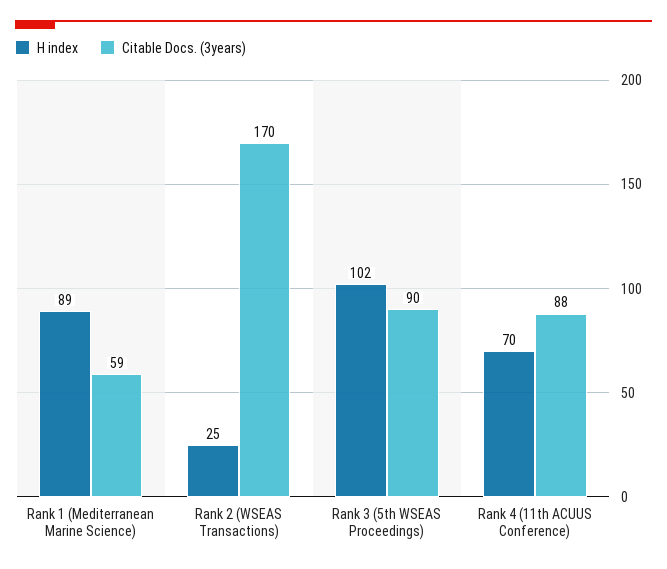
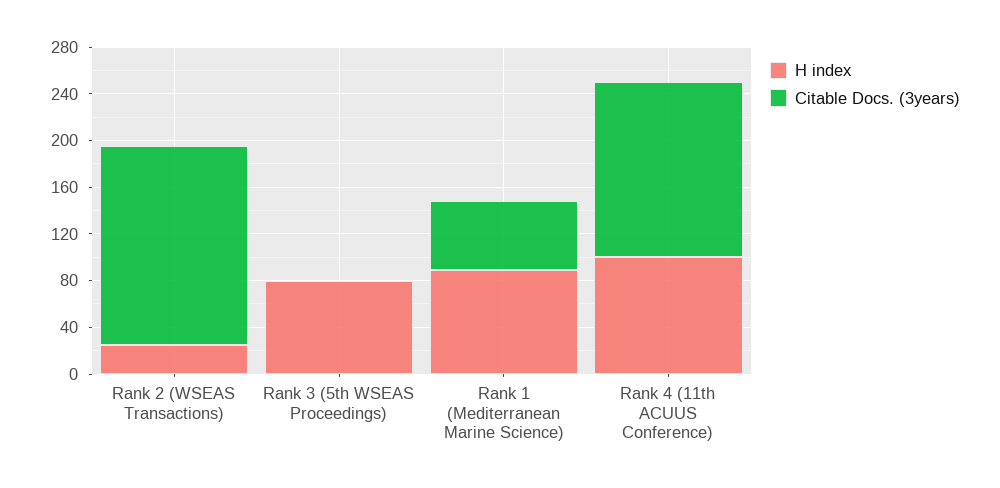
  {
    "H index": {
      "Rank 1 (Mediterranean Marine Science)": 89,
      "Rank 2 (WSEAS Transactions)": 25,
-     "Rank 3 (5th WSEAS Proceedings)": 102,
+     "Rank 3 (5th WSEAS Proceedings)": 80,
-     "Rank 4 (11th ACUUS Conference)": 70
+     "Rank 4 (11th ACUUS Conference)": 100
    },
    "Citable Docs. (3years)": {
      "Rank 1 (Mediterranean Marine Science)": 59,
      "Rank 2 (WSEAS Transactions)": 170,
-     "Rank 3 (5th WSEAS Proceedings)": 90,
+     "Rank 3 (5th WSEAS Proceedings)": 0,
-     "Rank 4 (11th ACUUS Conference)": 88
+     "Rank 4 (11th ACUUS Conference)": 150
    }
  }

